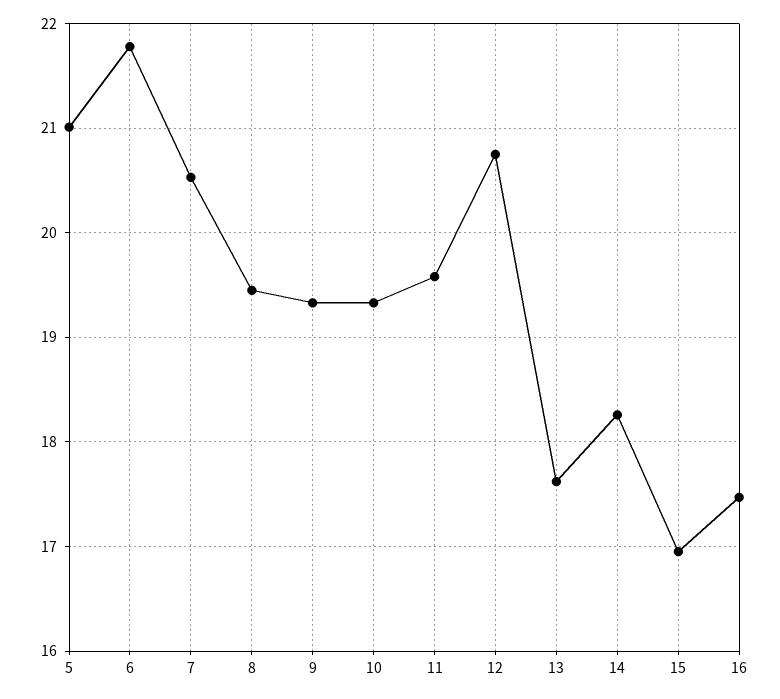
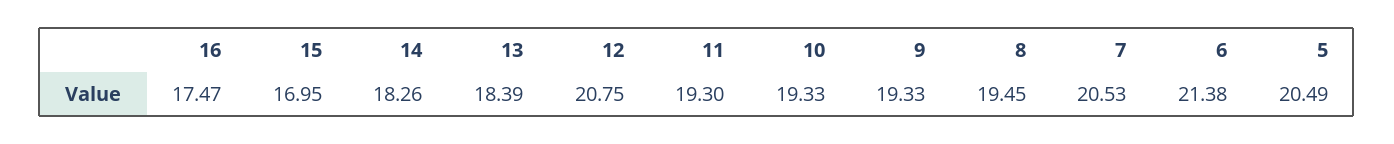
  {
-   "5": 21,
+   "5": 20.49,
-   "6": 21.8,
+   "6": 21.38,
    "7": 20.53,
    "8": 19.45,
    "9": 19.33,
    "10": 19.33,
-   "11": 19.6,
+   "11": 19.3,
    "12": 20.75,
-   "13": 17.6,
+   "13": 18.39,
    "14": 18.26,
    "15": 16.95,
    "16": 17.47
  }

